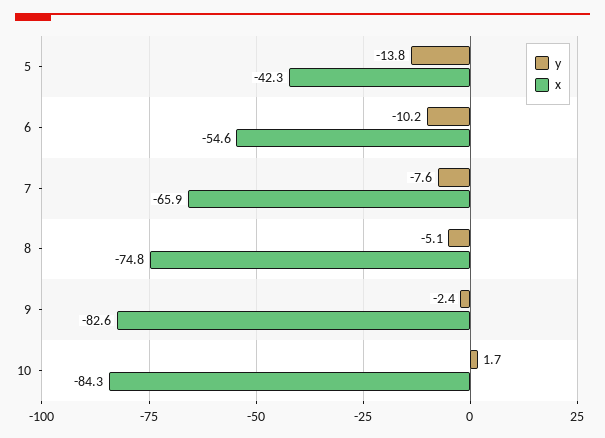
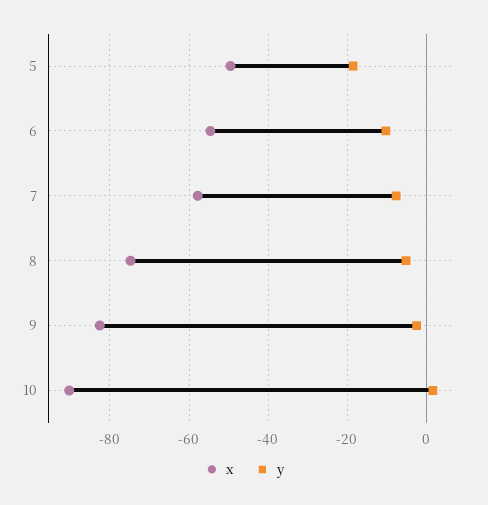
  {
    "y": {
-     "5": -13.8,
+     "5": -18,
      "6": -10.2,
      "7": -7.6,
      "8": -5.1,
      "9": -2.4,
      "10": 1.7
    },
    "x": {
-     "5": -42.3,
+     "5": -50,
      "6": -54.6,
-     "7": -65.9,
+     "7": -58,
      "8": -74.8,
      "9": -82.6,
-     "10": -84.3
+     "10": -90
    }
  }

